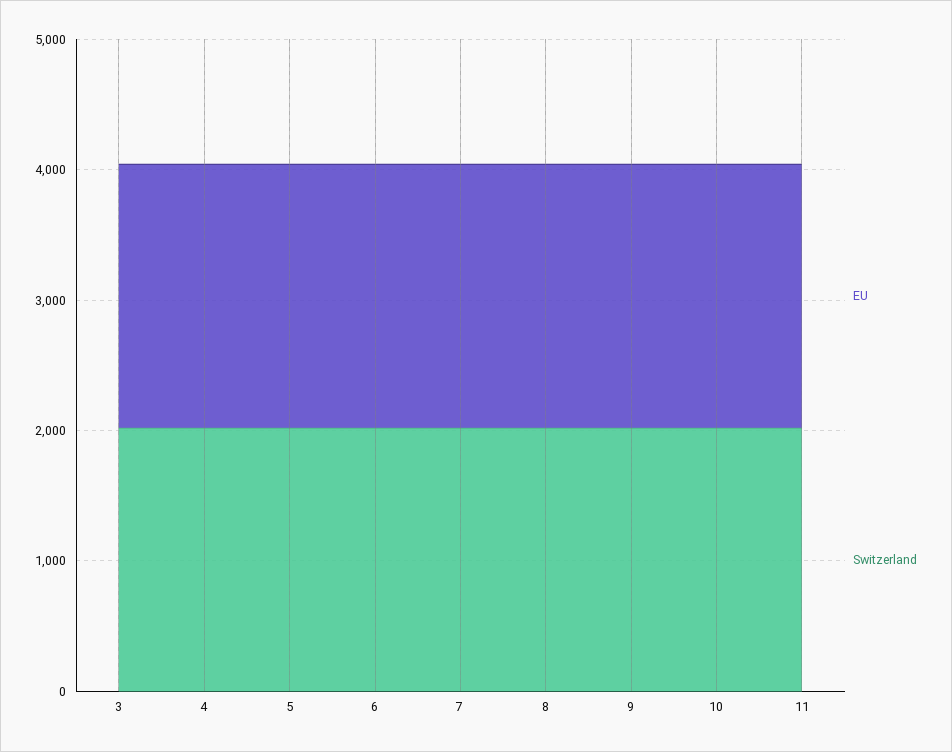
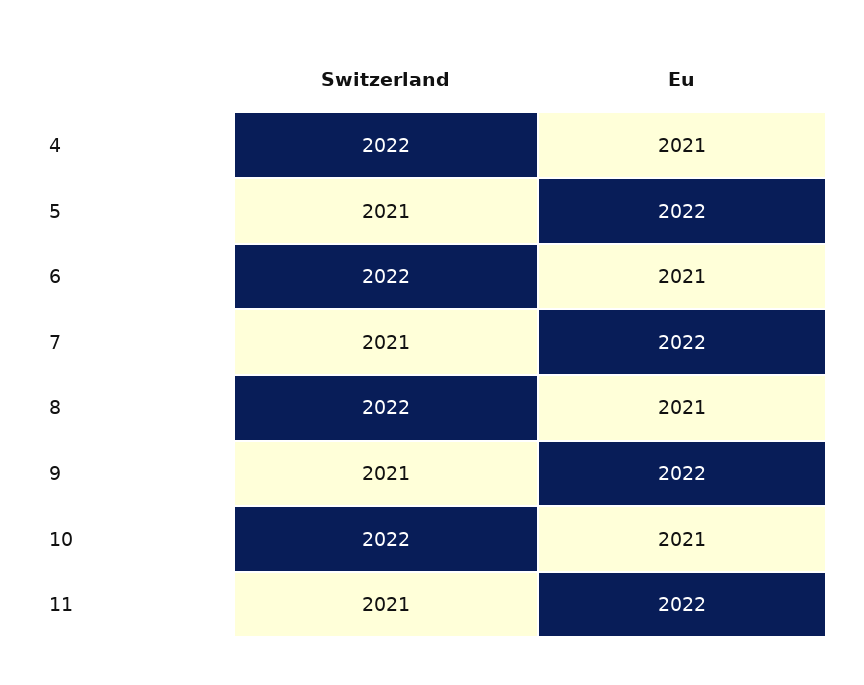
  {
    "EU": {
-     "3": 2000,
      "4": 2021,
      "5": 2022,
      "6": 2021,
      "7": 2022,
      "8": 2021,
      "9": 2022,
      "10": 2021,
      "11": 2022
    },
    "Switzerland": {
-     "3": 2000,
      "4": 2022,
      "5": 2021,
      "6": 2022,
      "7": 2021,
      "8": 2022,
      "9": 2021,
      "10": 2022,
      "11": 2021
    }
  }

